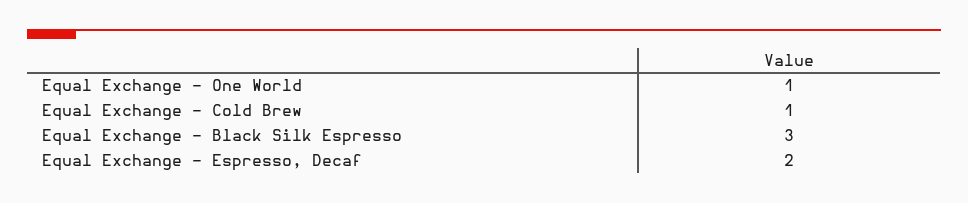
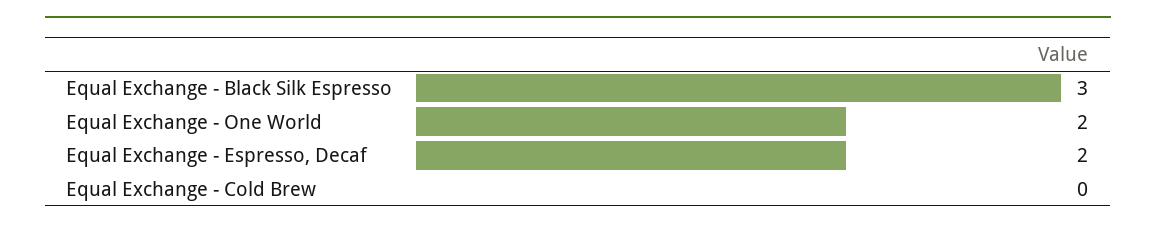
  {
-   "Equal Exchange - One World": 1,
+   "Equal Exchange - One World": 2,
-   "Equal Exchange - Cold Brew": 1,
+   "Equal Exchange - Cold Brew": 0,
    "Equal Exchange - Black Silk Espresso": 3,
    "Equal Exchange - Espresso, Decaf": 2
  }

